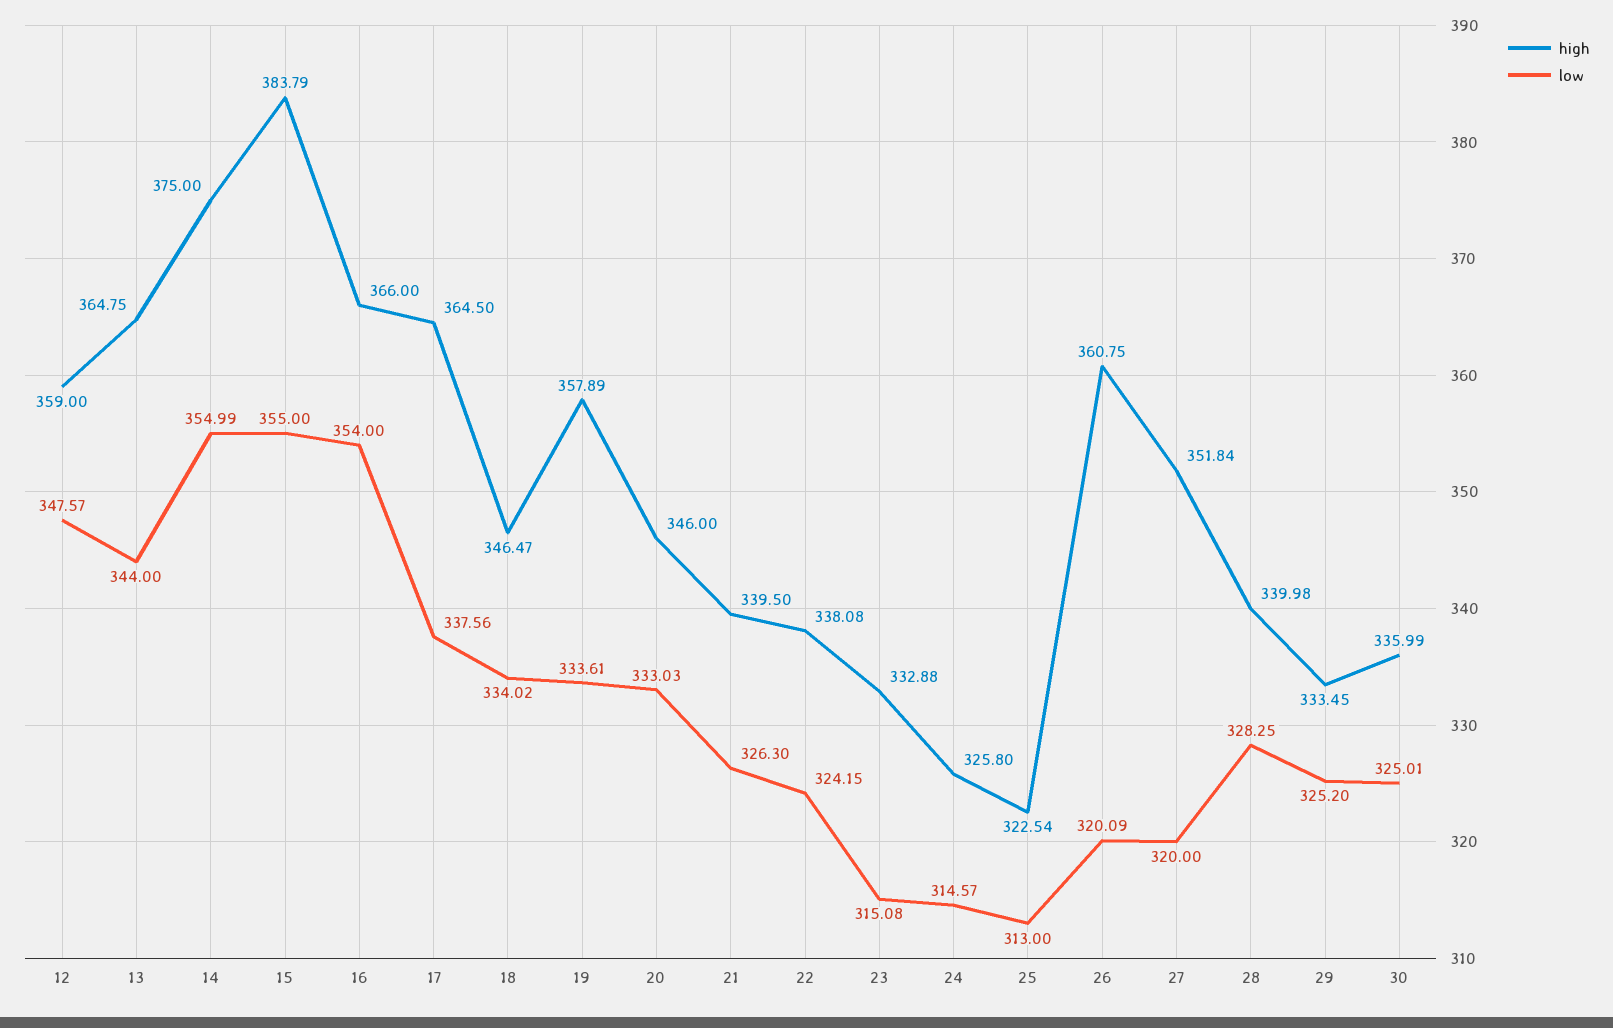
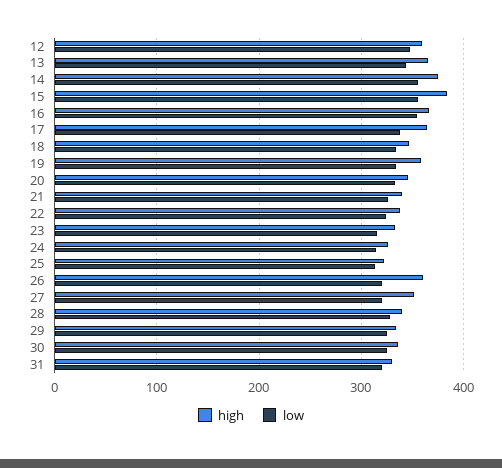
  {
    "high": {
      "12": 359,
      "13": 364.75,
      "14": 375,
      "15": 383.79,
      "16": 366,
      "17": 364.5,
      "18": 346.47,
      "19": 357.89,
      "20": 346,
      "21": 339.5,
      "22": 338.08,
      "23": 332.88,
      "24": 325.8,
      "25": 322.54,
      "26": 360.75,
      "27": 351.84,
      "28": 339.98,
      "29": 333.45,
-     "30": 335.99
+     "30": 335.99,
+     "31": 330
    },
    "low": {
      "12": 347.57,
      "13": 344,
      "14": 354.99,
      "15": 355,
      "16": 354,
      "17": 337.56,
      "18": 334.02,
      "19": 333.61,
      "20": 333.03,
      "21": 326.3,
      "22": 324.15,
      "23": 315.08,
      "24": 314.57,
      "25": 313,
      "26": 320.09,
      "27": 320,
      "28": 328.25,
      "29": 325.2,
-     "30": 325.01
+     "30": 325.01,
+     "31": 320
    }
  }

